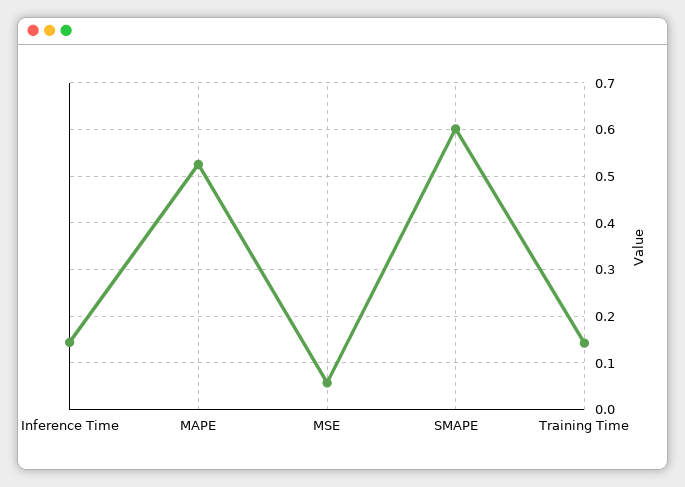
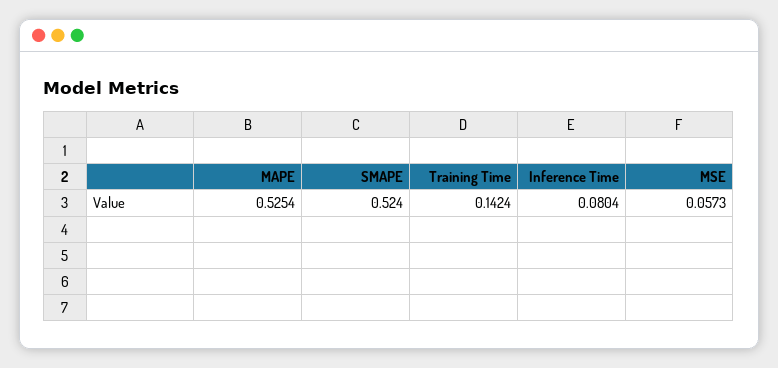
  {
-   "Inference Time": 0.14,
+   "Inference Time": 0.0804,
    "MAPE": 0.5254,
    "MSE": 0.0573,
-   "SMAPE": 0.6,
+   "SMAPE": 0.524,
    "Training Time": 0.1424
  }

